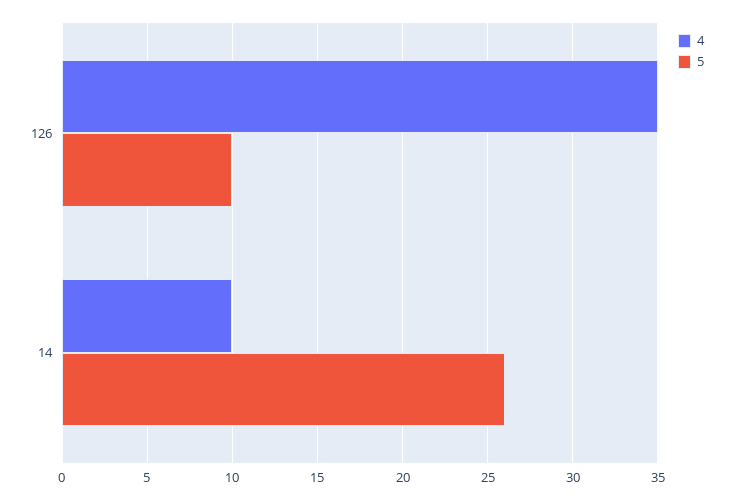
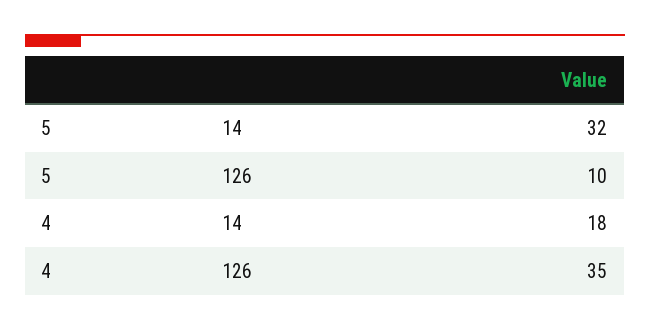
  {
    "4": {
      "126": 35,
-     "14": 10
+     "14": 18
    },
    "5": {
      "126": 10,
-     "14": 26
+     "14": 32
    }
  }

